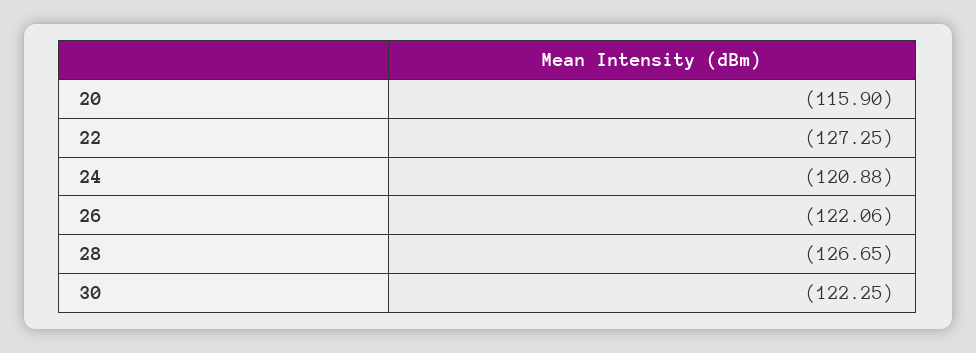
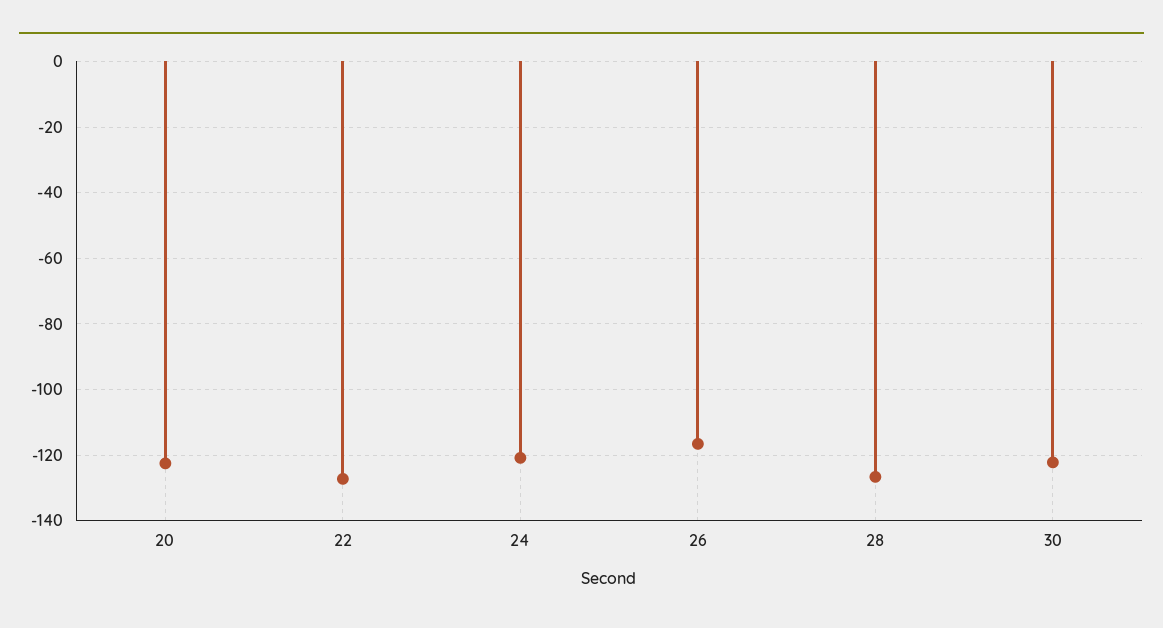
  {
-   "20": -115.9,
+   "20": -122,
    "22": -127.25,
    "24": -120.88,
-   "26": -122.06,
+   "26": -116,
    "28": -126.65,
    "30": -122.25
  }

